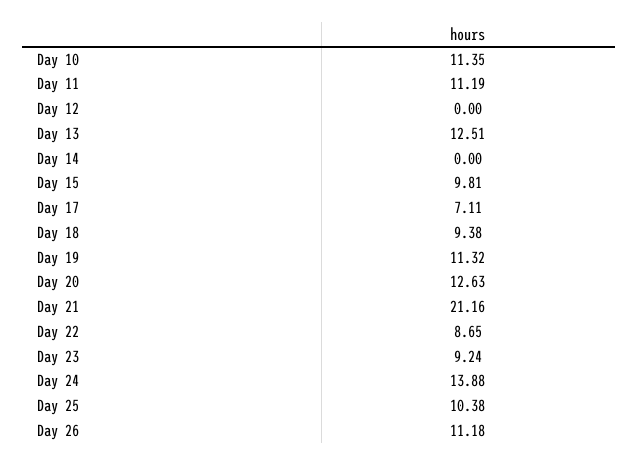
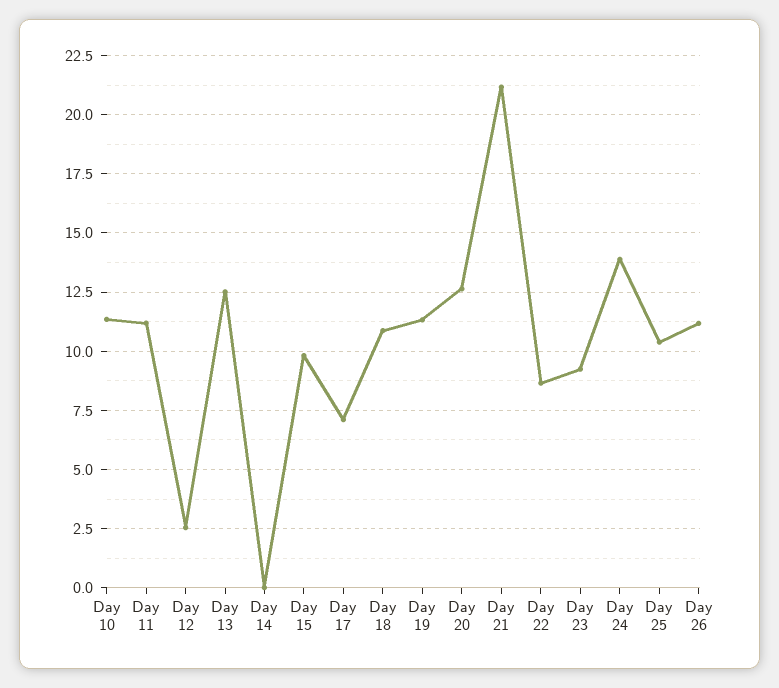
  {
    "Day 10": 11.35,
    "Day 11": 11.19,
-   "Day 12": 0,
+   "Day 12": 2.5,
    "Day 13": 12.51,
    "Day 14": 0,
    "Day 15": 9.81,
    "Day 17": 7.11,
-   "Day 18": 9.38,
+   "Day 18": 11,
    "Day 19": 11.32,
    "Day 20": 12.63,
    "Day 21": 21.16,
    "Day 22": 8.65,
    "Day 23": 9.24,
    "Day 24": 13.88,
    "Day 25": 10.38,
    "Day 26": 11.18
  }

